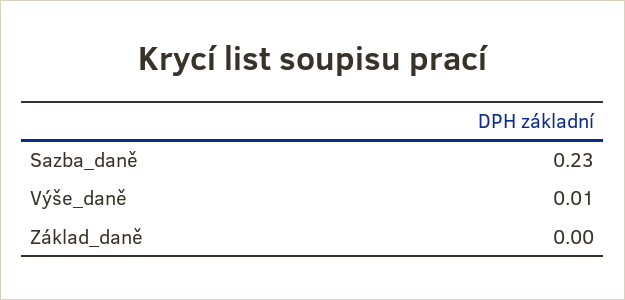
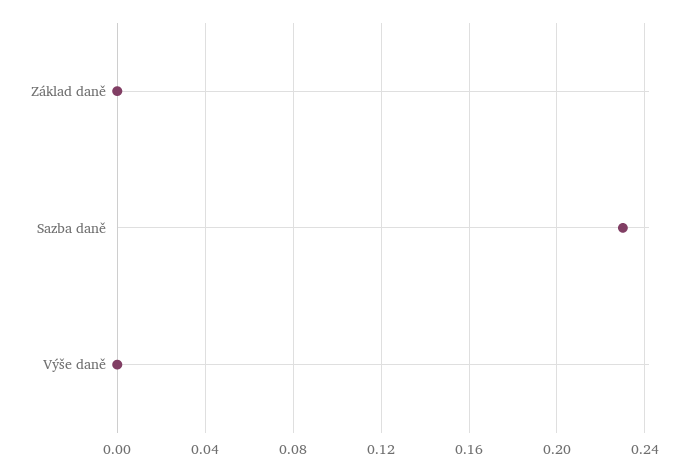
  {
    "Sazba_daně": 0.23,
-   "Výše_daně": 0.01,
+   "Výše_daně": 0,
    "Základ_daně": 0
  }

